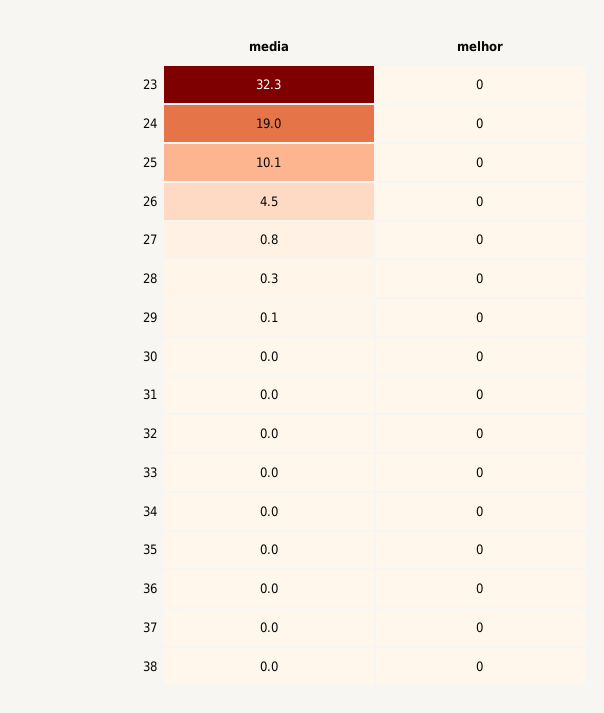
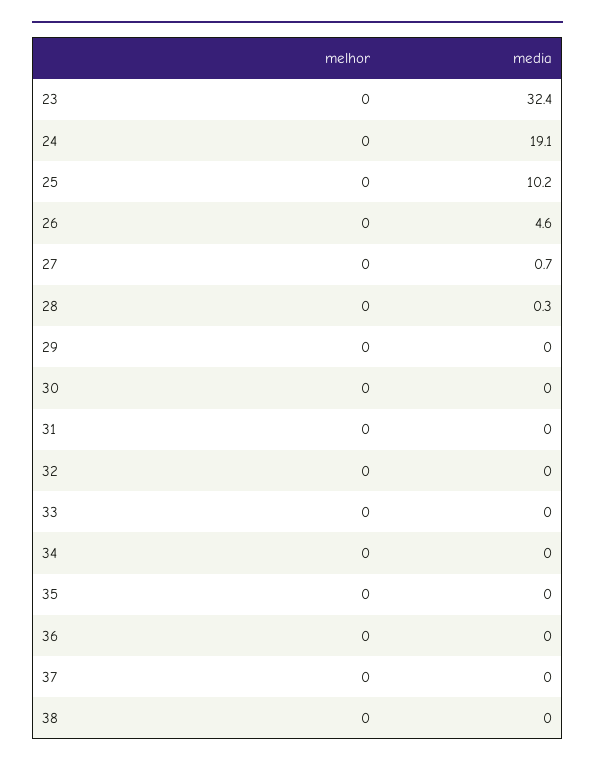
  {
    "media": {
-     "23": 32.3,
+     "23": 32.4,
-     "24": 19,
+     "24": 19.1,
-     "25": 10.1,
+     "25": 10.2,
-     "26": 4.5,
+     "26": 4.6,
-     "27": 0.8,
+     "27": 0.7,
      "28": 0.3,
-     "29": 0.1,
+     "29": 0,
      "30": 0,
      "31": 0,
      "32": 0,
      "33": 0,
      "34": 0,
      "35": 0,
      "36": 0,
      "37": 0,
      "38": 0
    },
    "melhor": {
      "23": 0,
      "24": 0,
      "25": 0,
      "26": 0,
      "27": 0,
      "28": 0,
      "29": 0,
      "30": 0,
      "31": 0,
      "32": 0,
      "33": 0,
      "34": 0,
      "35": 0,
      "36": 0,
      "37": 0,
      "38": 0
    }
  }

